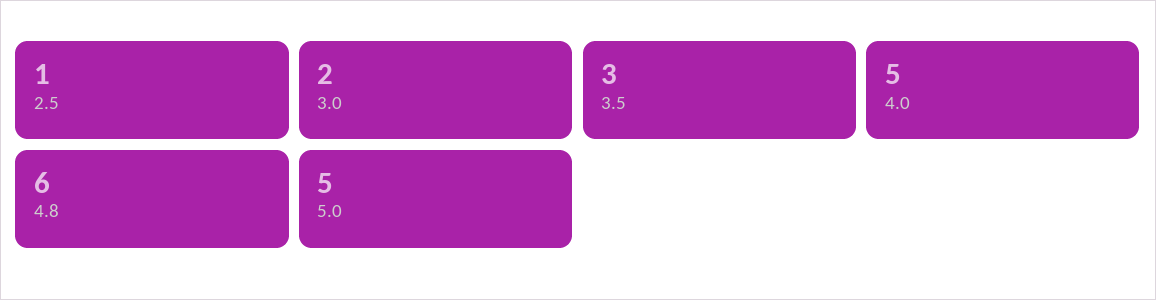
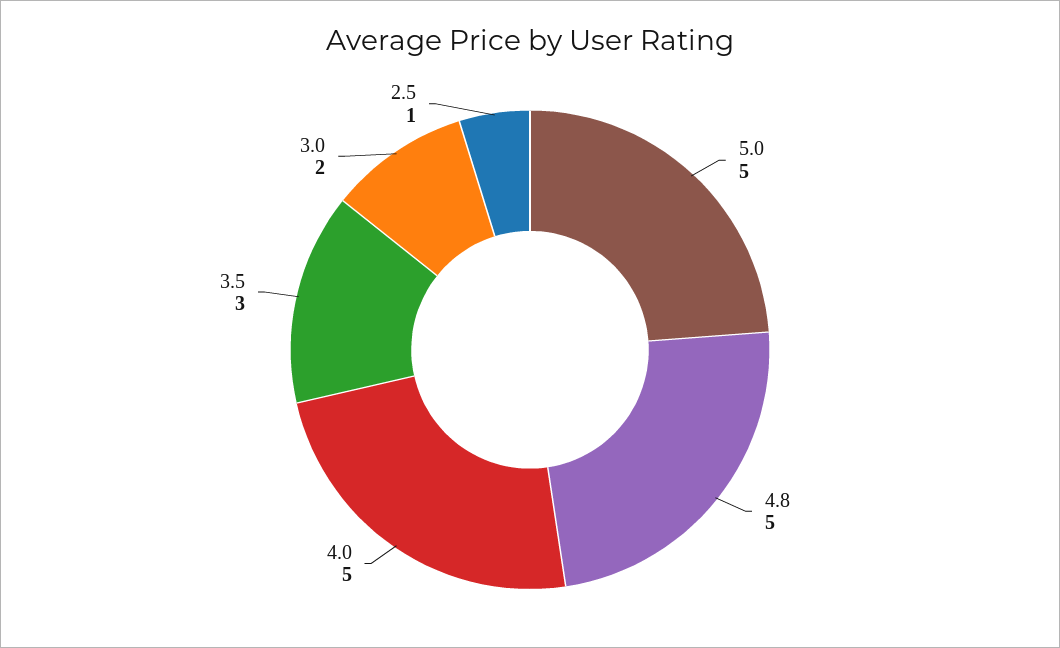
  {
    "2.5": 1,
    "3.0": 2,
    "3.5": 3,
    "4.0": 5,
-   "4.8": 6,
+   "4.8": 5,
    "5.0": 5
  }

